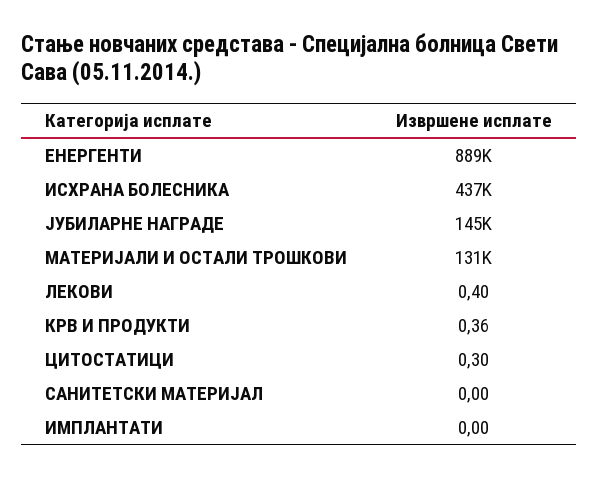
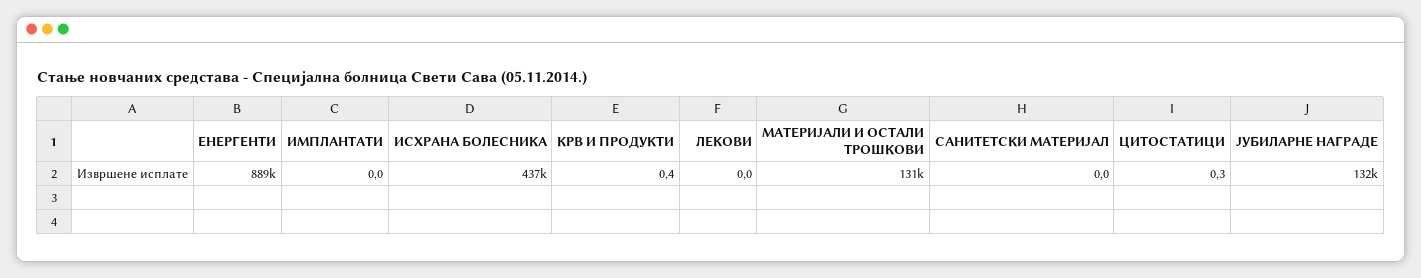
  {
    "ЕНЕРГЕНТИ": 889000,
    "ИСХРАНА БОЛЕСНИКА": 437000,
-   "ЈУБИЛАРНЕ НАГРАДЕ": 145000,
+   "ЈУБИЛАРНЕ НАГРАДЕ": 132000,
    "МАТЕРИЈАЛИ И ОСТАЛИ ТРОШКОВИ": 131000,
-   "ЛЕКОВИ": 0.4,
+   "ЛЕКОВИ": 0,
    "КРВ И ПРОДУКТИ": 0.36,
    "ЦИТОСТАТИЦИ": 0.3,
    "САНИТЕТСКИ МАТЕРИЈАЛ": 0,
    "ИМПЛАНТАТИ": 0
  }

